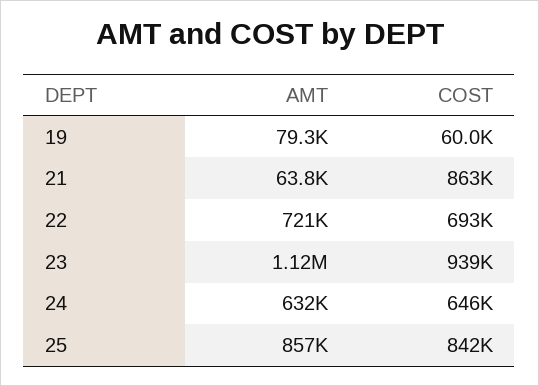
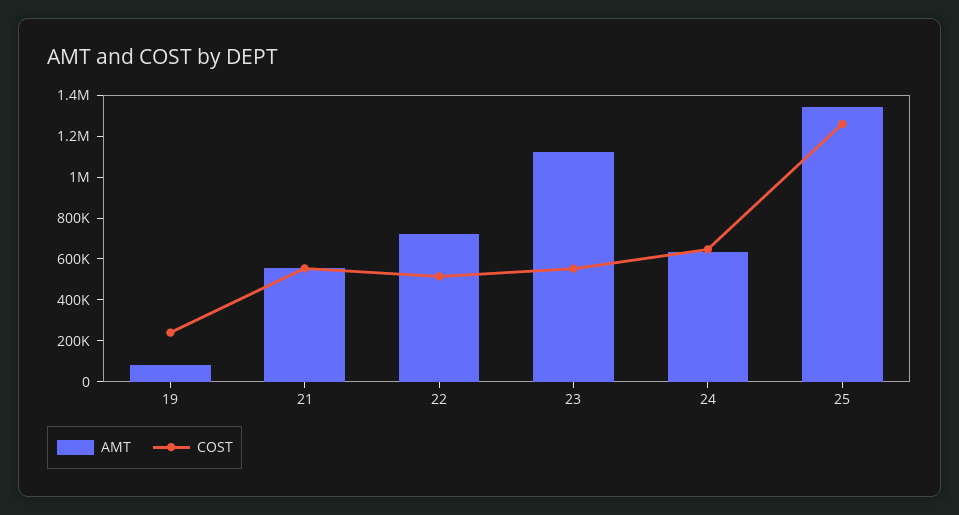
  {
    "AMT": {
      "19": 79300,
-     "21": 63800,
+     "21": 550000,
      "22": 721000,
      "23": 1120000,
      "24": 632000,
-     "25": 857000
+     "25": 1350000
    },
    "COST": {
-     "19": 60000,
+     "19": 250000,
-     "21": 863000,
+     "21": 550000,
-     "22": 693000,
+     "22": 500000,
-     "23": 939000,
+     "23": 550000,
      "24": 646000,
-     "25": 842000
+     "25": 1250000
    }
  }

